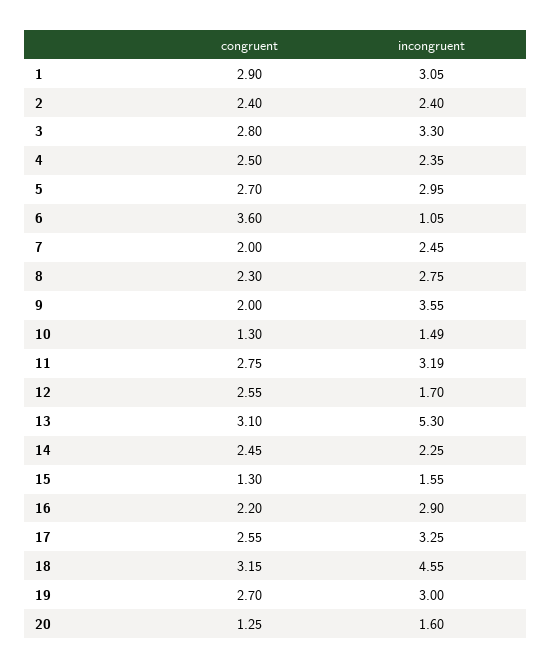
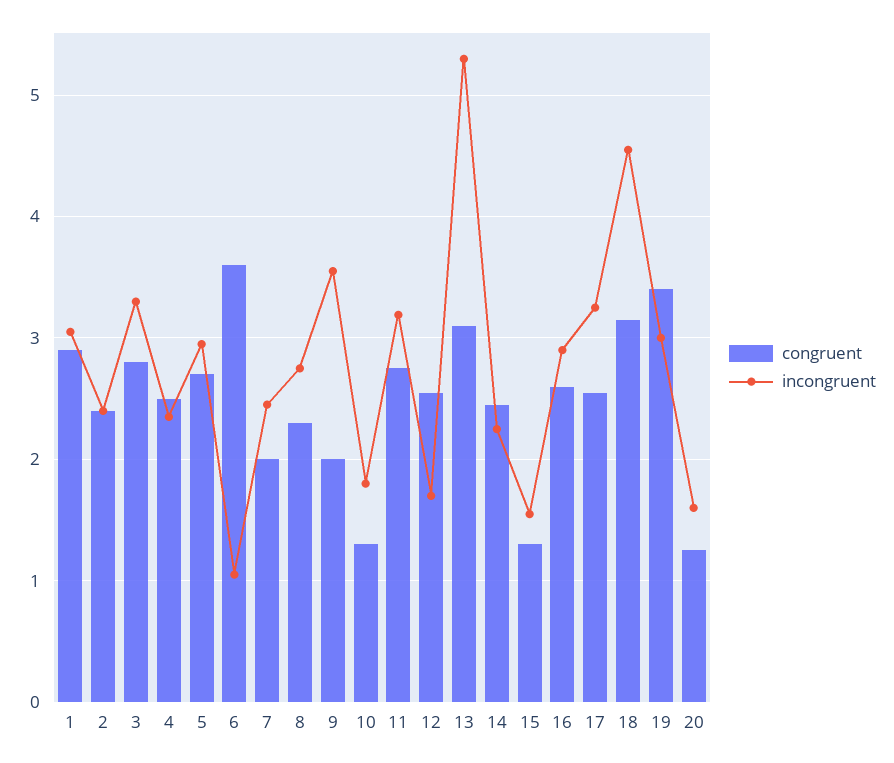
  {
    "congruent": {
      "1": 2.9,
      "2": 2.4,
      "3": 2.8,
      "4": 2.5,
      "5": 2.7,
      "6": 3.6,
      "7": 2,
      "8": 2.3,
      "9": 2,
      "10": 1.3,
      "11": 2.75,
      "12": 2.55,
      "13": 3.1,
      "14": 2.45,
      "15": 1.3,
-     "16": 2.2,
+     "16": 2.6,
      "17": 2.55,
      "18": 3.15,
-     "19": 2.7,
+     "19": 3.4,
      "20": 1.25
    },
    "incongruent": {
      "1": 3.05,
      "2": 2.4,
      "3": 3.3,
      "4": 2.35,
      "5": 2.95,
      "6": 1.05,
      "7": 2.45,
      "8": 2.75,
      "9": 3.55,
-     "10": 1.49,
+     "10": 1.8,
      "11": 3.19,
      "12": 1.7,
      "13": 5.3,
      "14": 2.25,
      "15": 1.55,
      "16": 2.9,
      "17": 3.25,
      "18": 4.55,
      "19": 3,
      "20": 1.6
    }
  }

